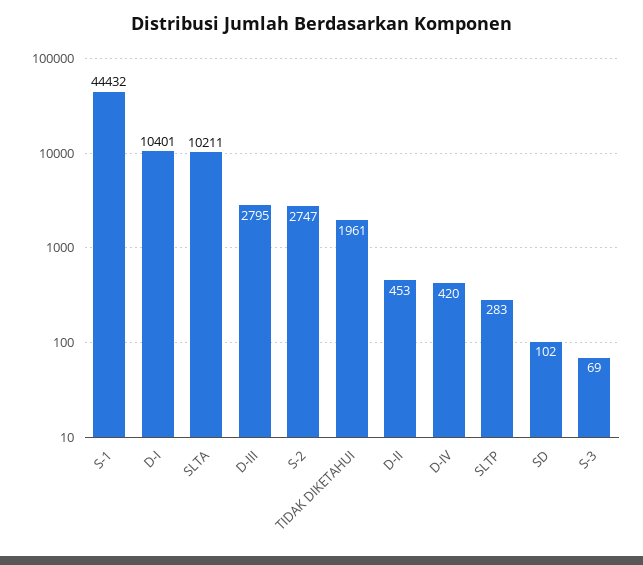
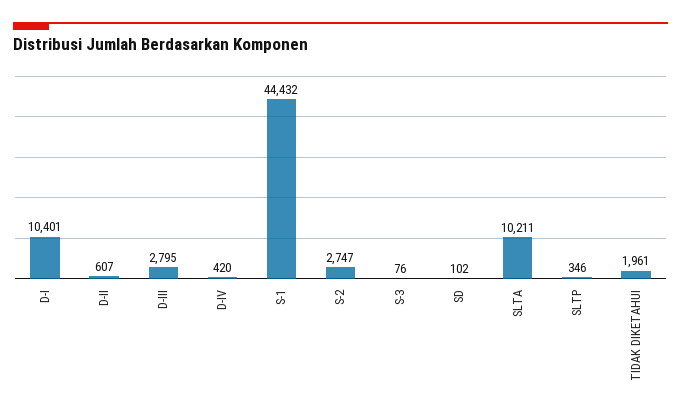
  {
    "S-1": 44432,
    "D-I": 10401,
    "SLTA": 10211,
    "D-III": 2795,
    "S-2": 2747,
    "TIDAK DIKETAHUI": 1961,
-   "D-II": 453,
+   "D-II": 607,
    "D-IV": 420,
-   "SLTP": 283,
+   "SLTP": 346,
    "SD": 102,
-   "S-3": 69
+   "S-3": 76
  }

